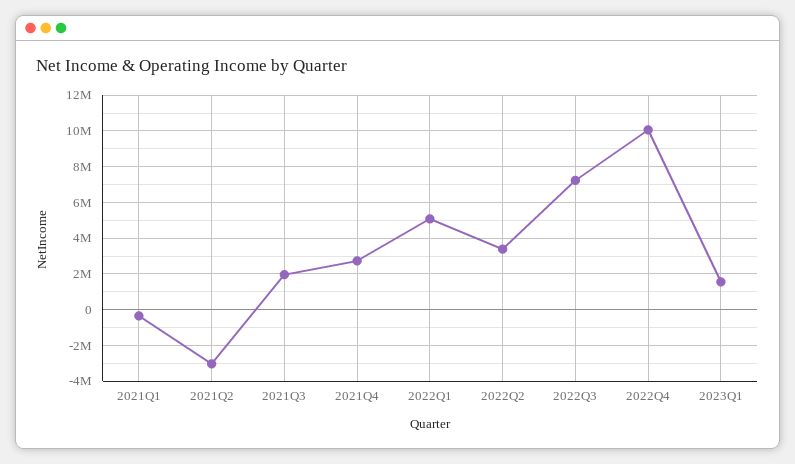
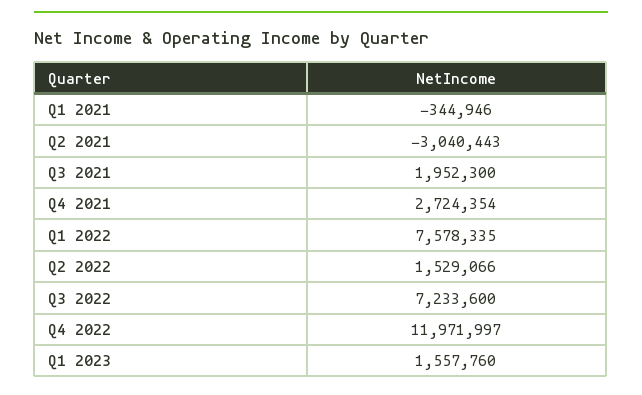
  {
    "2021Q1": -344946,
    "2021Q2": -3040443,
    "2021Q3": 1952300,
    "2021Q4": 2724354,
-   "2022Q1": 5000000,
+   "2022Q1": 7578335,
-   "2022Q2": 3500000,
+   "2022Q2": 1529066,
    "2022Q3": 7233600,
-   "2022Q4": 10000000,
+   "2022Q4": 11971997,
    "2023Q1": 1557760
  }

